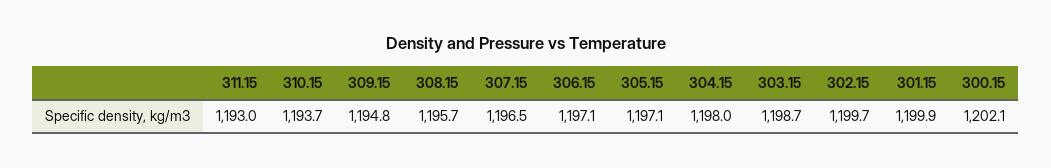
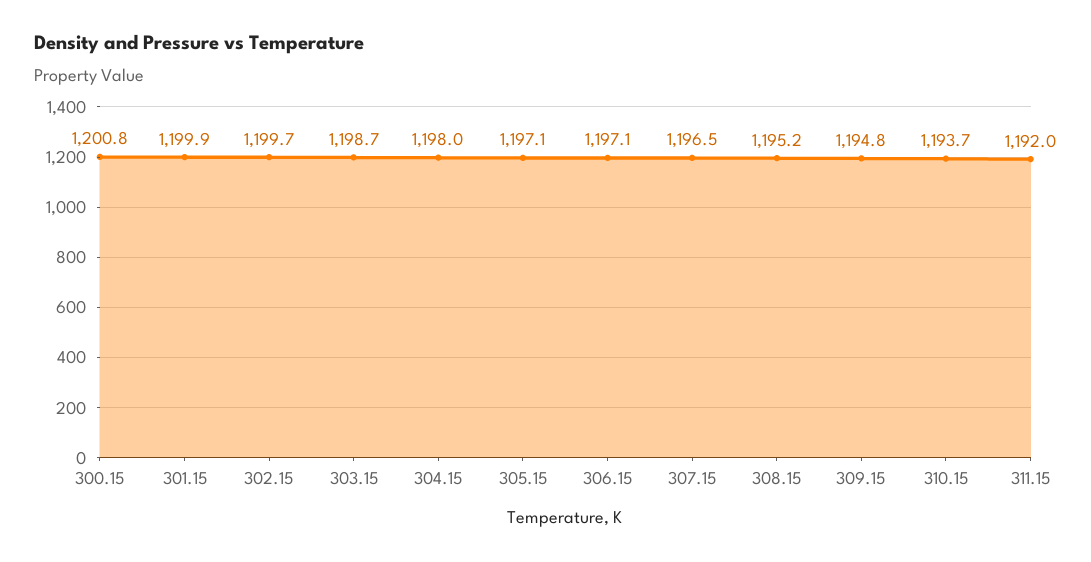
  {
-   "311.15": 1193,
+   "311.15": 1192,
    "310.15": 1193.7,
    "309.15": 1194.8,
-   "308.15": 1195.7,
+   "308.15": 1195.2,
    "307.15": 1196.5,
    "306.15": 1197.1,
    "305.15": 1197.1,
    "304.15": 1198,
    "303.15": 1198.7,
    "302.15": 1199.7,
    "301.15": 1199.9,
-   "300.15": 1202.1
+   "300.15": 1200.8
  }

